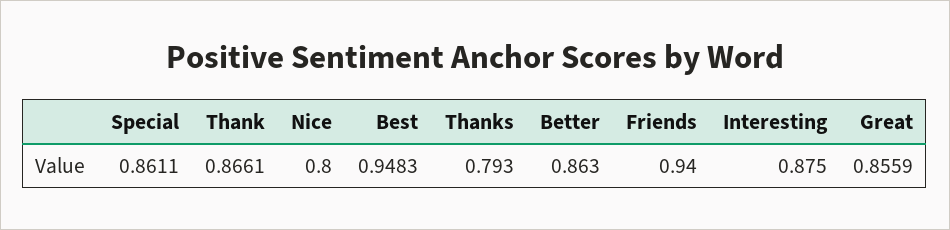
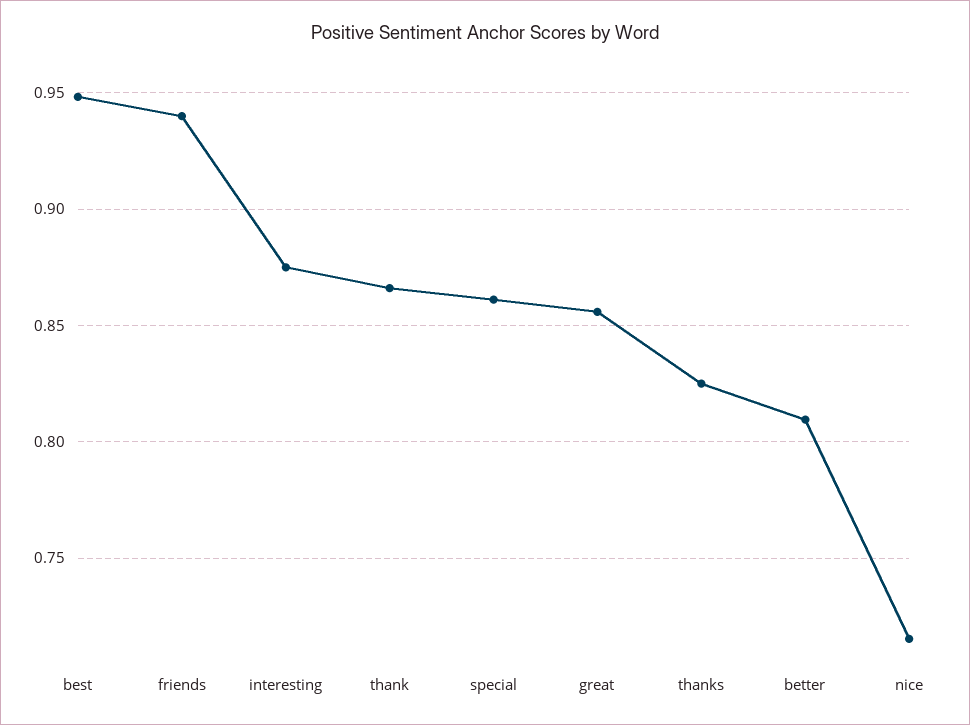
  {
    "Special": 0.8611,
    "Thank": 0.8661,
-   "Nice": 0.8,
+   "Nice": 0.715,
    "Best": 0.9483,
-   "Thanks": 0.793,
+   "Thanks": 0.825,
-   "Better": 0.863,
+   "Better": 0.81,
    "Friends": 0.94,
    "Interesting": 0.875,
    "Great": 0.8559
  }

